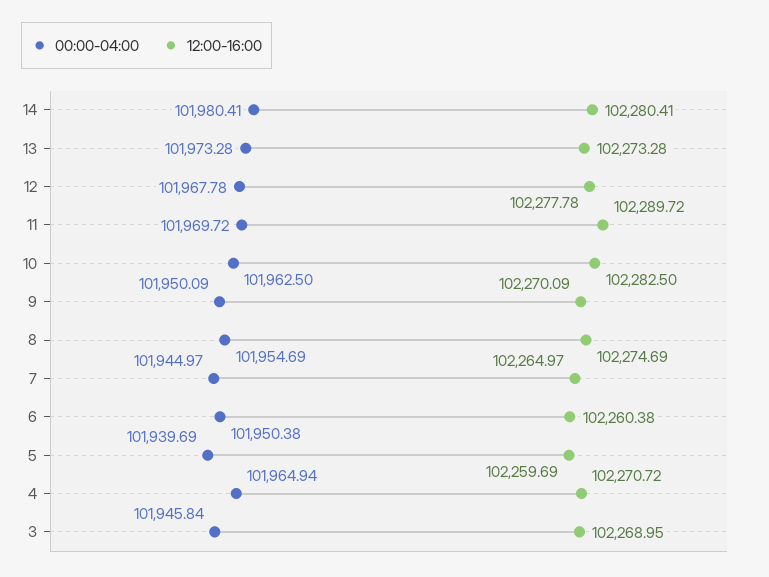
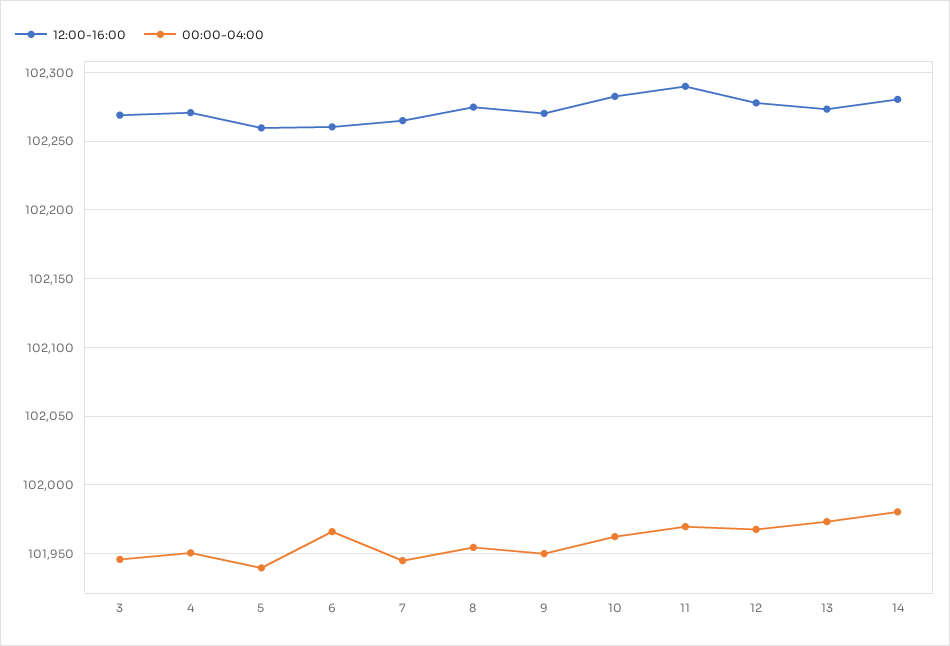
  {
    "00:00-04:00": {
      "14": 101980.41,
      "13": 101973.28,
      "12": 101967.78,
      "11": 101969.72,
      "10": 101962.5,
      "9": 101950.09,
      "8": 101954.69,
      "7": 101944.97,
-     "6": 101950.38,
+     "6": 101965,
      "5": 101939.69,
-     "4": 101964.94,
+     "4": 101950,
      "3": 101945.84
    },
    "12:00-16:00": {
      "14": 102280.41,
      "13": 102273.28,
      "12": 102277.78,
      "11": 102289.72,
      "10": 102282.5,
      "9": 102270.09,
      "8": 102274.69,
      "7": 102264.97,
      "6": 102260.38,
      "5": 102259.69,
      "4": 102270.72,
      "3": 102268.95
    }
  }

